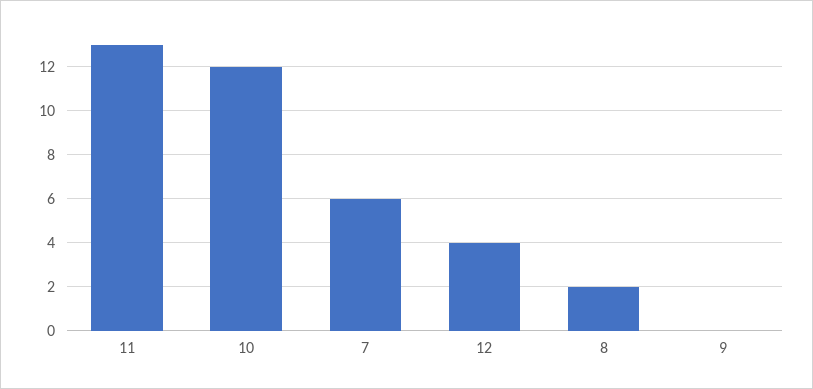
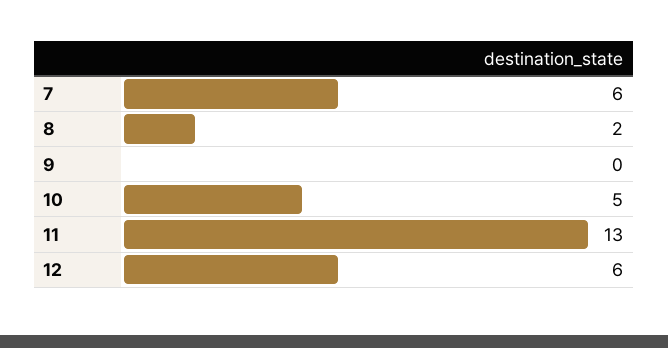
  {
    "11": 13,
-   "10": 12,
+   "10": 5,
    "7": 6,
-   "12": 4,
+   "12": 6,
    "8": 2,
    "9": 0
  }

